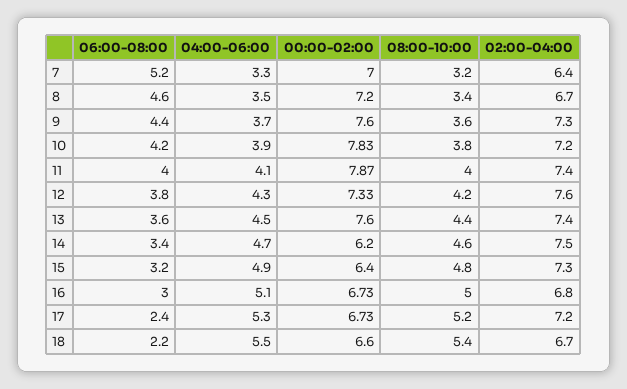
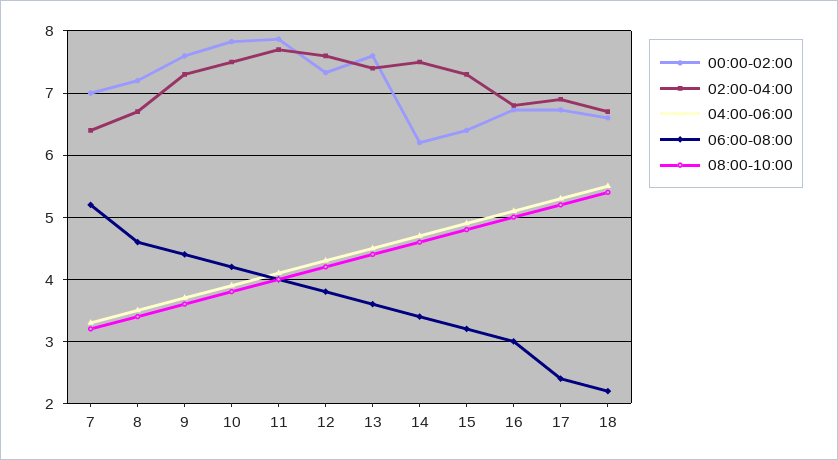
  {
    "06:00-08:00": {
      "7": 5.2,
      "8": 4.6,
      "9": 4.4,
      "10": 4.2,
      "11": 4,
      "12": 3.8,
      "13": 3.6,
      "14": 3.4,
      "15": 3.2,
      "16": 3,
      "17": 2.4,
      "18": 2.2
    },
    "04:00-06:00": {
      "7": 3.3,
      "8": 3.5,
      "9": 3.7,
      "10": 3.9,
      "11": 4.1,
      "12": 4.3,
      "13": 4.5,
      "14": 4.7,
      "15": 4.9,
      "16": 5.1,
      "17": 5.3,
      "18": 5.5
    },
    "00:00-02:00": {
      "7": 7,
      "8": 7.2,
      "9": 7.6,
      "10": 7.83,
      "11": 7.87,
      "12": 7.33,
      "13": 7.6,
      "14": 6.2,
      "15": 6.4,
      "16": 6.73,
      "17": 6.73,
      "18": 6.6
    },
    "08:00-10:00": {
      "7": 3.2,
      "8": 3.4,
      "9": 3.6,
      "10": 3.8,
      "11": 4,
      "12": 4.2,
      "13": 4.4,
      "14": 4.6,
      "15": 4.8,
      "16": 5,
      "17": 5.2,
      "18": 5.4
    },
    "02:00-04:00": {
      "7": 6.4,
      "8": 6.7,
      "9": 7.3,
-     "10": 7.2,
+     "10": 7.5,
-     "11": 7.4,
+     "11": 7.7,
      "12": 7.6,
      "13": 7.4,
      "14": 7.5,
      "15": 7.3,
      "16": 6.8,
-     "17": 7.2,
+     "17": 6.9,
      "18": 6.7
    }
  }

